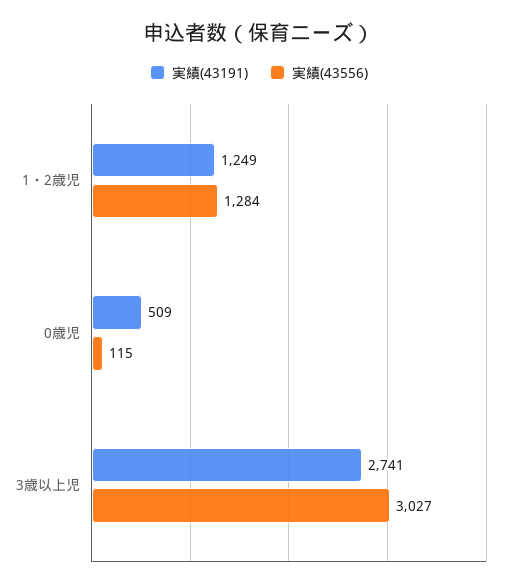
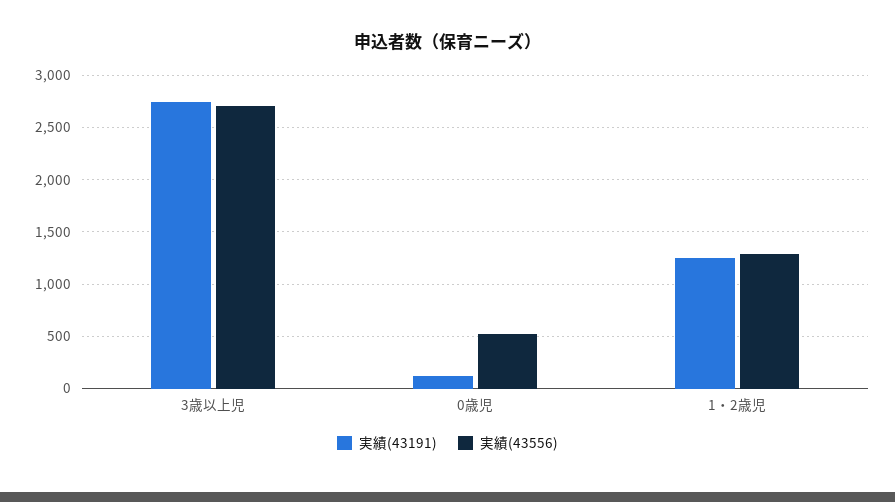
  {
    "実績(43191)": {
      "1・2歳児": 1249,
-     "0歳児": 509,
+     "0歳児": 100,
      "3歳以上児": 2741
    },
    "実績(43556)": {
      "1・2歳児": 1284,
-     "0歳児": 115,
+     "0歳児": 500,
-     "3歳以上児": 3027
+     "3歳以上児": 2700
    }
  }

